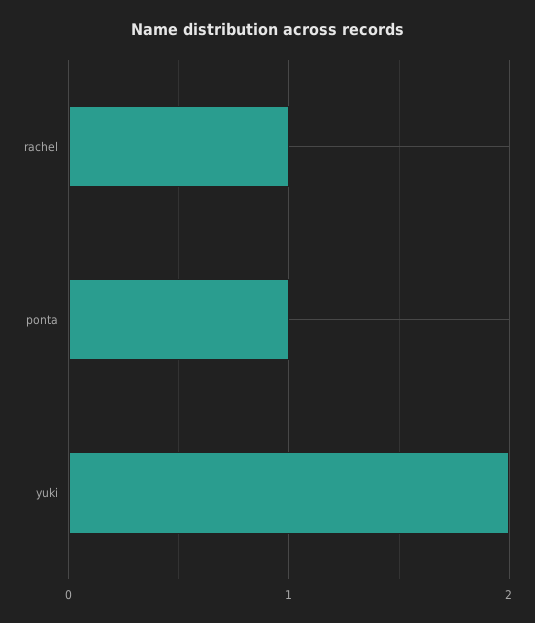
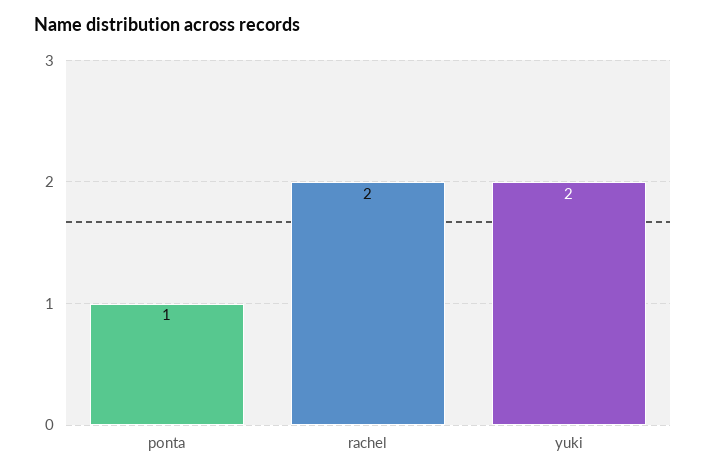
  {
-   "rachel": 1,
+   "rachel": 2,
    "ponta": 1,
    "yuki": 2
  }

